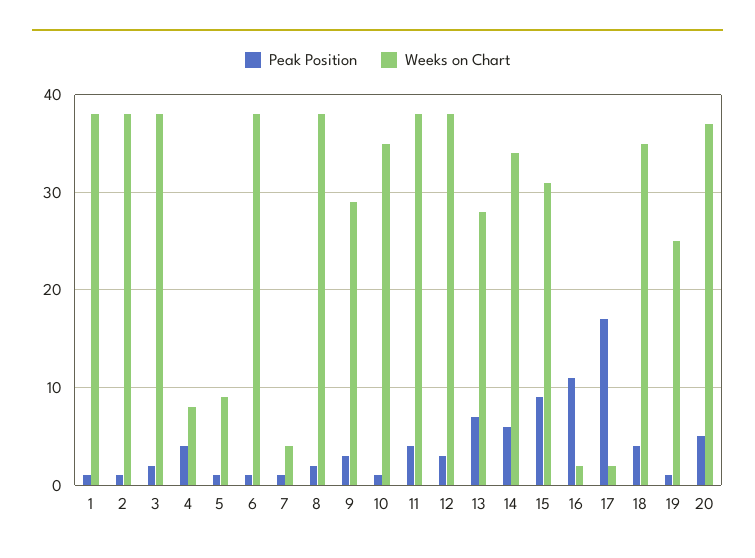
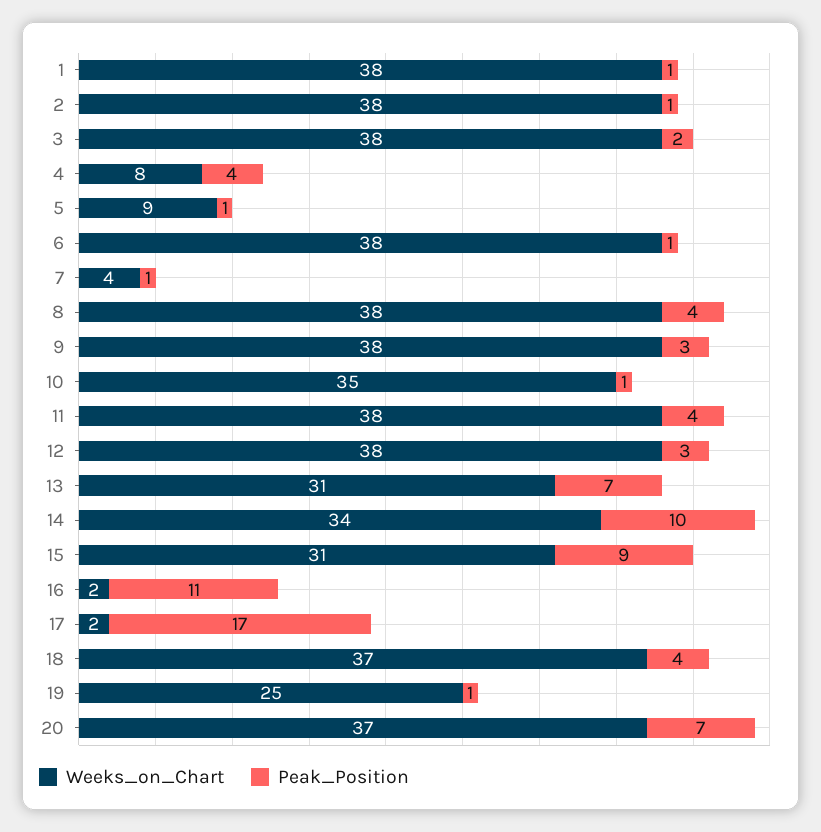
  {
    "Peak Position": {
      "1": 1,
      "2": 1,
      "3": 2,
      "4": 4,
      "5": 1,
      "6": 1,
      "7": 1,
-     "8": 2,
+     "8": 4,
      "9": 3,
      "10": 1,
      "11": 4,
      "12": 3,
      "13": 7,
-     "14": 6,
+     "14": 10,
      "15": 9,
      "16": 11,
      "17": 17,
      "18": 4,
      "19": 1,
-     "20": 5
+     "20": 7
    },
    "Weeks on Chart": {
      "1": 38,
      "2": 38,
      "3": 38,
      "4": 8,
      "5": 9,
      "6": 38,
      "7": 4,
      "8": 38,
-     "9": 29,
+     "9": 38,
      "10": 35,
      "11": 38,
      "12": 38,
-     "13": 28,
+     "13": 31,
      "14": 34,
      "15": 31,
      "16": 2,
      "17": 2,
-     "18": 35,
+     "18": 37,
      "19": 25,
      "20": 37
    }
  }

